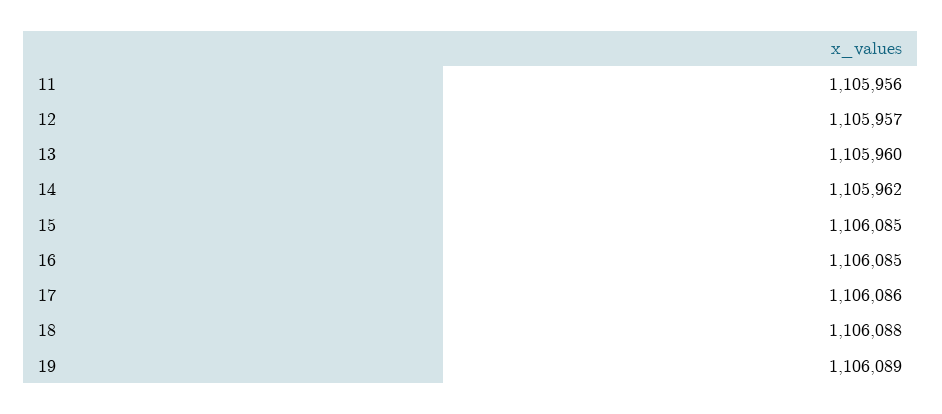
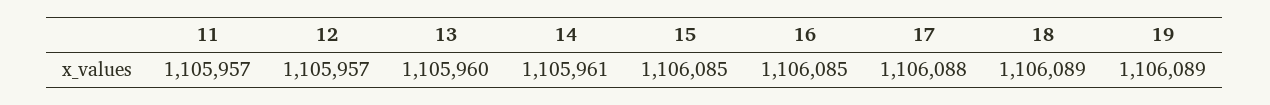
  {
-   "11": 1105956,
+   "11": 1105957,
    "12": 1105957,
    "13": 1105960,
-   "14": 1105962,
+   "14": 1105961,
    "15": 1106085,
    "16": 1106085,
-   "17": 1106086,
+   "17": 1106088,
-   "18": 1106088,
+   "18": 1106089,
    "19": 1106089
  }

